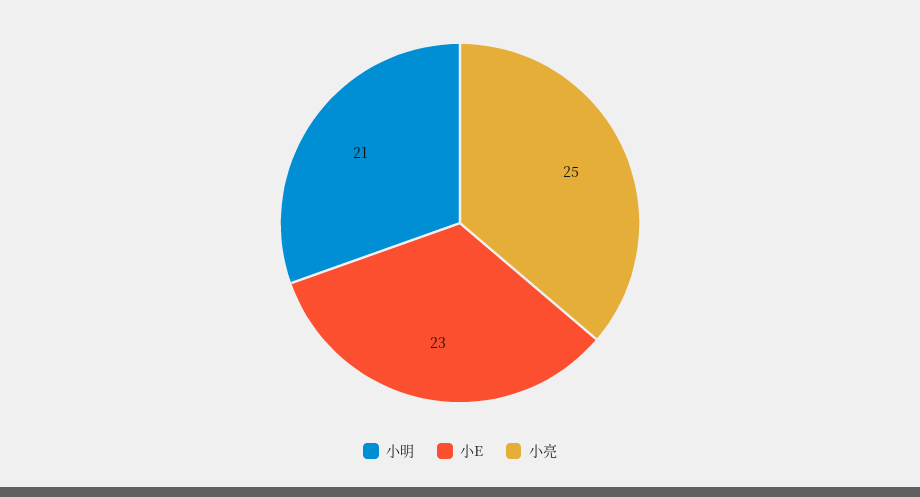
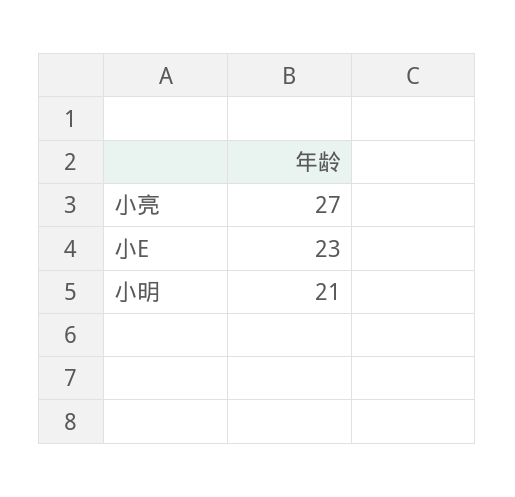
  {
    "小明": 21,
    "小E": 23,
-   "小亮": 25
+   "小亮": 27
  }

